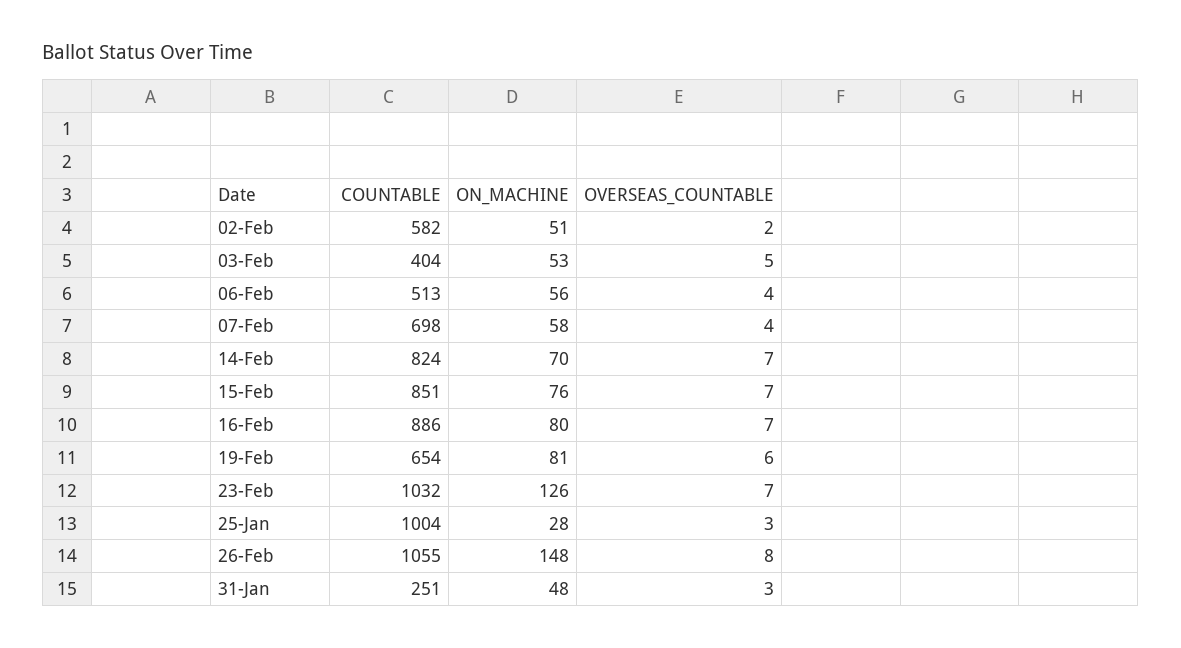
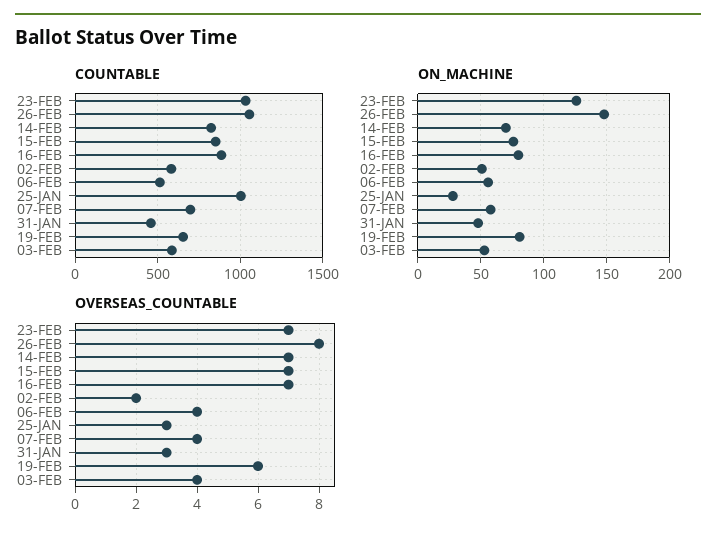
  {
    "COUNTABLE": {
      "02-Feb": 582,
-     "03-Feb": 404,
+     "03-Feb": 600,
      "06-Feb": 513,
      "07-Feb": 698,
      "14-Feb": 824,
      "15-Feb": 851,
      "16-Feb": 886,
      "19-Feb": 654,
      "23-Feb": 1032,
      "25-Jan": 1004,
      "26-Feb": 1055,
-     "31-Jan": 251
+     "31-Jan": 450
    },
    "ON_MACHINE": {
      "02-Feb": 51,
      "03-Feb": 53,
      "06-Feb": 56,
      "07-Feb": 58,
      "14-Feb": 70,
      "15-Feb": 76,
      "16-Feb": 80,
      "19-Feb": 81,
      "23-Feb": 126,
      "25-Jan": 28,
      "26-Feb": 148,
      "31-Jan": 48
    },
    "OVERSEAS_COUNTABLE": {
      "02-Feb": 2,
-     "03-Feb": 5,
+     "03-Feb": 4,
      "06-Feb": 4,
      "07-Feb": 4,
      "14-Feb": 7,
      "15-Feb": 7,
      "16-Feb": 7,
      "19-Feb": 6,
      "23-Feb": 7,
      "25-Jan": 3,
      "26-Feb": 8,
      "31-Jan": 3
    }
  }

